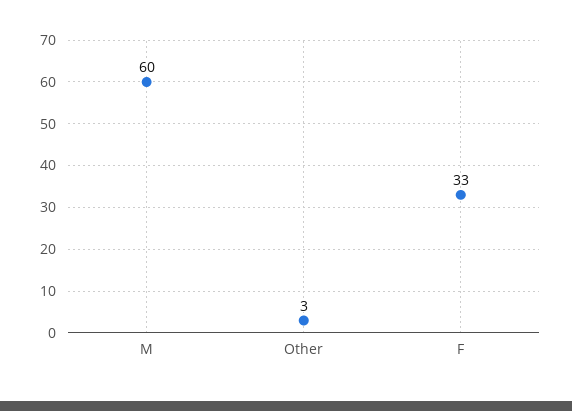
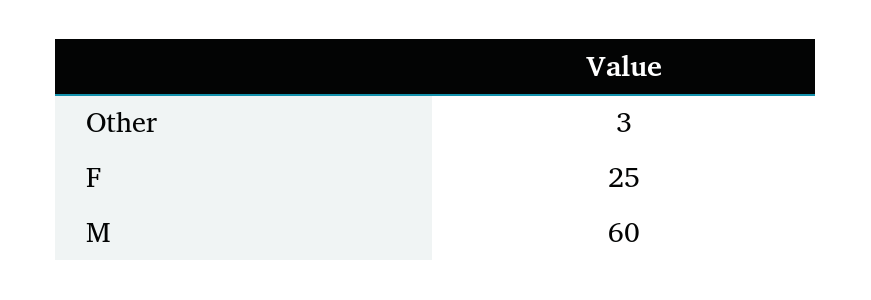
  {
    "M": 60,
    "Other": 3,
-   "F": 33
+   "F": 25
  }

